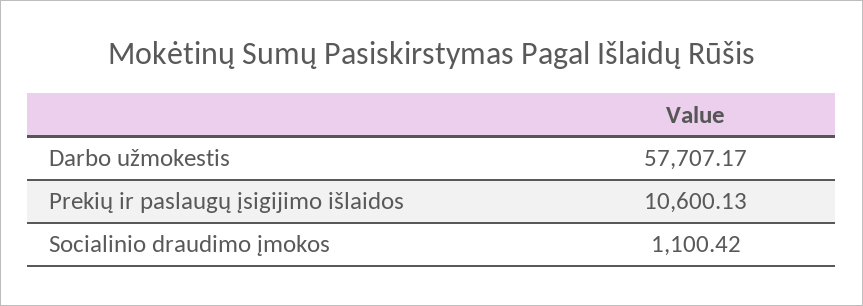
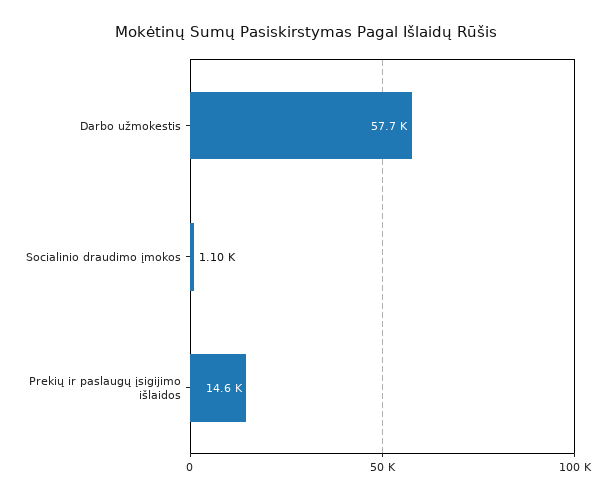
  {
    "Darbo užmokestis": 57707.17,
-   "Prekių ir paslaugų įsigijimo išlaidos": 10600.13,
+   "Prekių ir paslaugų įsigijimo išlaidos": 14600,
    "Socialinio draudimo įmokos": 1100.42
  }

